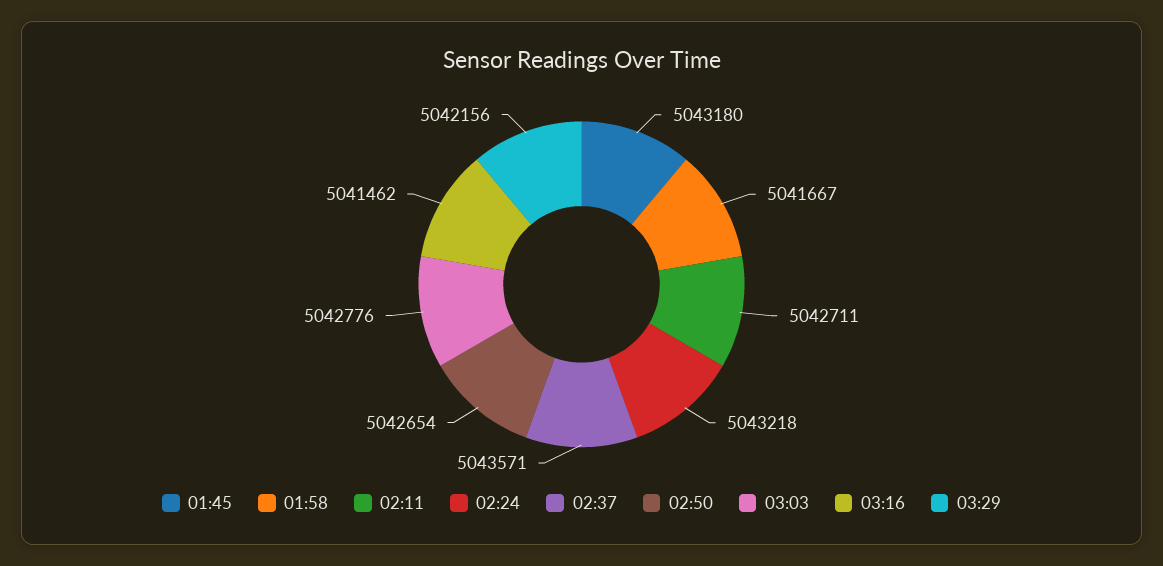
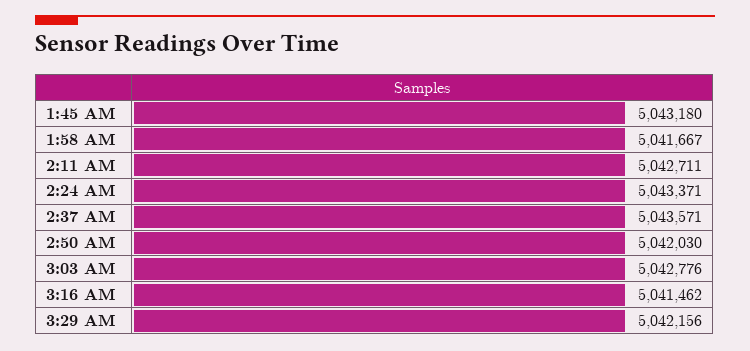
  {
    "01:45": 5043180,
    "01:58": 5041667,
    "02:11": 5042711,
-   "02:24": 5043218,
+   "02:24": 5043371,
    "02:37": 5043571,
-   "02:50": 5042654,
+   "02:50": 5042030,
    "03:03": 5042776,
    "03:16": 5041462,
    "03:29": 5042156
  }

